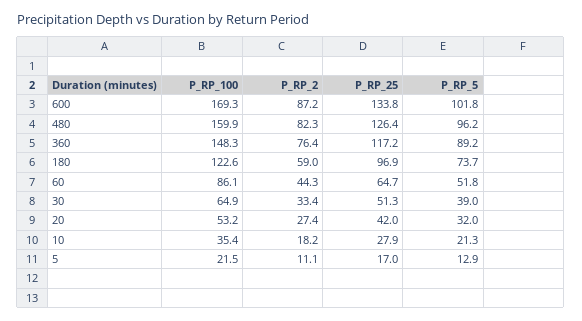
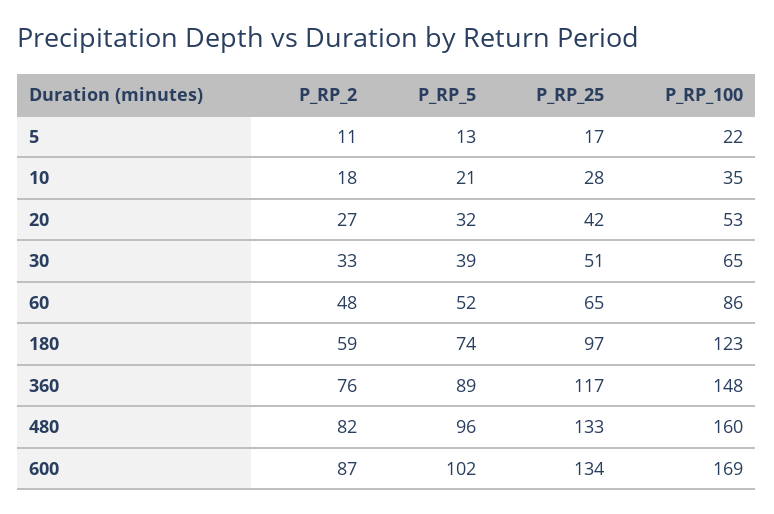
  {
    "P_RP_100": {
      "600": 169.3,
      "480": 159.9,
      "360": 148.3,
      "180": 122.6,
      "60": 86.1,
      "30": 64.9,
      "20": 53.2,
      "10": 35.4,
      "5": 21.5
    },
    "P_RP_2": {
      "600": 87.2,
      "480": 82.3,
      "360": 76.4,
      "180": 59,
-     "60": 44.3,
+     "60": 48,
      "30": 33.4,
      "20": 27.4,
      "10": 18.2,
      "5": 11.1
    },
    "P_RP_25": {
      "600": 133.8,
-     "480": 126.4,
+     "480": 133,
      "360": 117.2,
      "180": 96.9,
      "60": 64.7,
      "30": 51.3,
      "20": 42,
      "10": 27.9,
      "5": 17
    },
    "P_RP_5": {
      "600": 101.8,
      "480": 96.2,
      "360": 89.2,
      "180": 73.7,
      "60": 51.8,
      "30": 39,
      "20": 32,
      "10": 21.3,
      "5": 12.9
    }
  }

